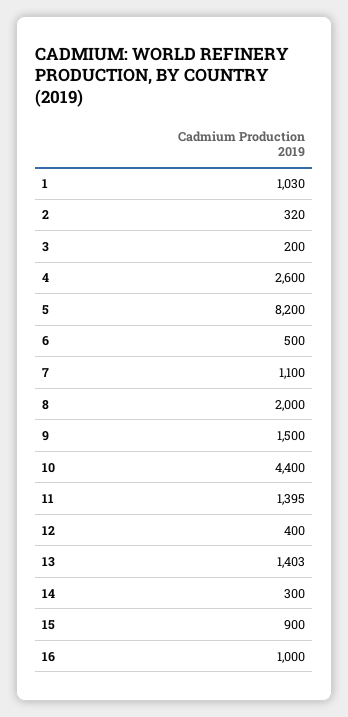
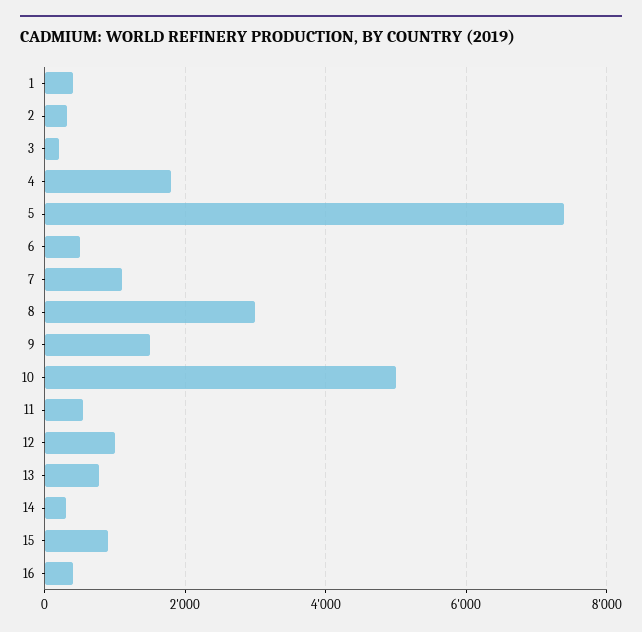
  {
-   "1": 1030,
+   "1": 400,
    "2": 320,
    "3": 200,
-   "4": 2600,
+   "4": 1800,
-   "5": 8200,
+   "5": 7400,
    "6": 500,
    "7": 1100,
-   "8": 2000,
+   "8": 3000,
    "9": 1500,
-   "10": 4400,
+   "10": 5000,
-   "11": 1395,
+   "11": 600,
-   "12": 400,
+   "12": 1000,
-   "13": 1403,
+   "13": 800,
    "14": 300,
    "15": 900,
-   "16": 1000
+   "16": 400
  }

